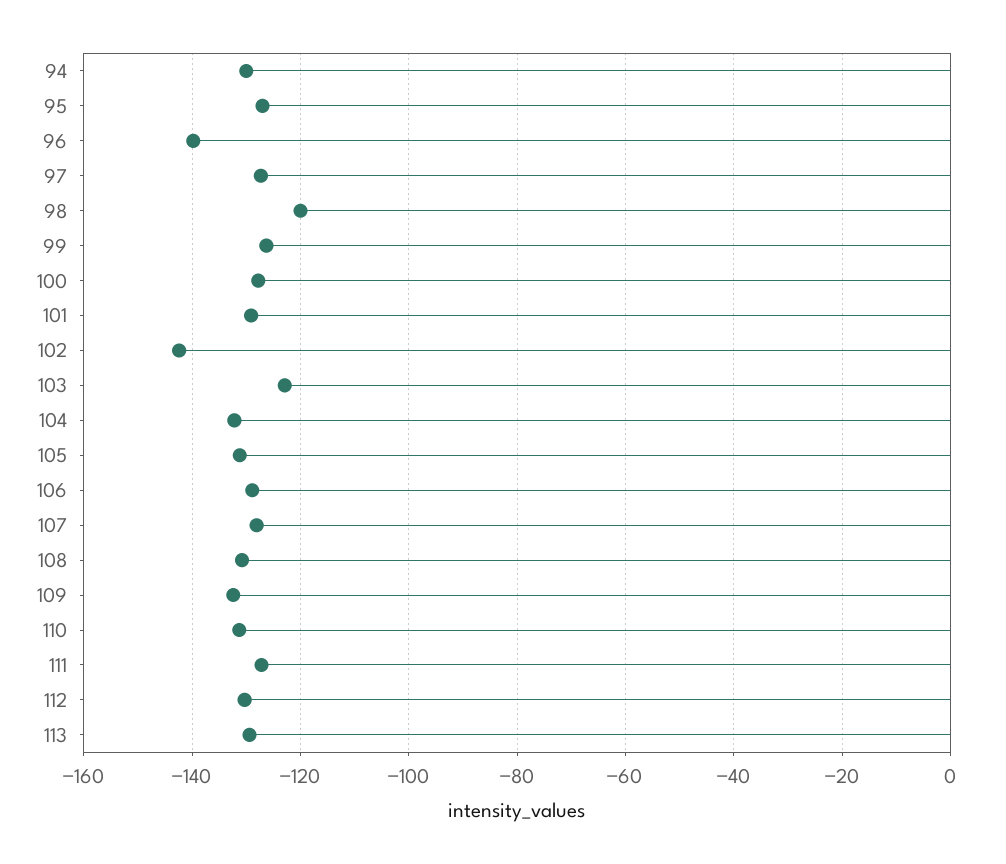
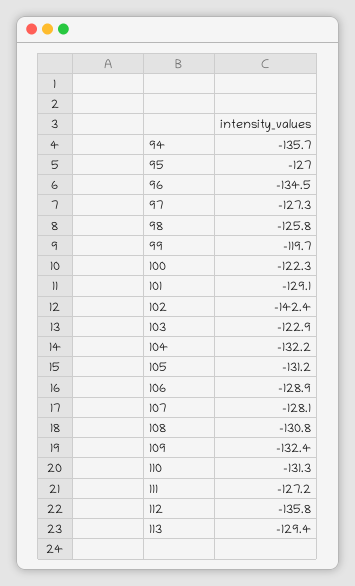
  {
-   "94": -130,
+   "94": -135.7,
    "95": -127,
-   "96": -140,
+   "96": -134.5,
    "97": -127.3,
-   "98": -120,
+   "98": -125.8,
-   "99": -126,
+   "99": -119.7,
-   "100": -128,
+   "100": -122.3,
    "101": -129.1,
    "102": -142.4,
    "103": -122.9,
    "104": -132.2,
    "105": -131.2,
    "106": -128.9,
    "107": -128.1,
    "108": -130.8,
    "109": -132.4,
    "110": -131.3,
    "111": -127.2,
-   "112": -130,
+   "112": -135.8,
    "113": -129.4
  }

